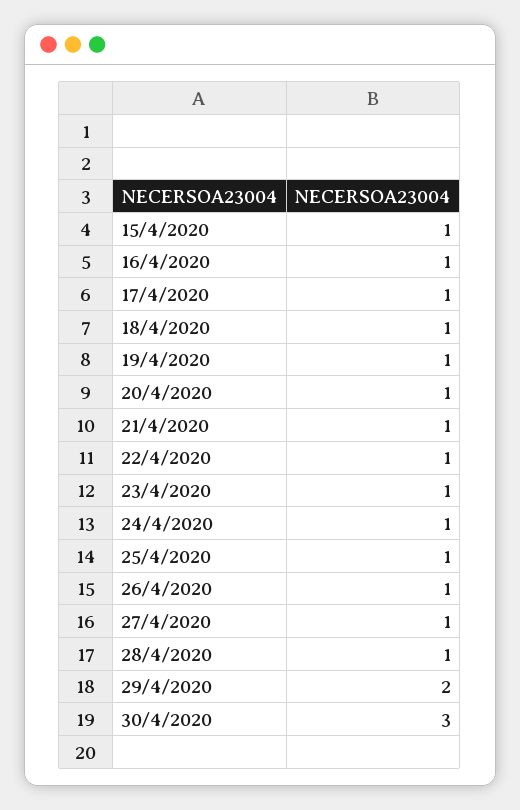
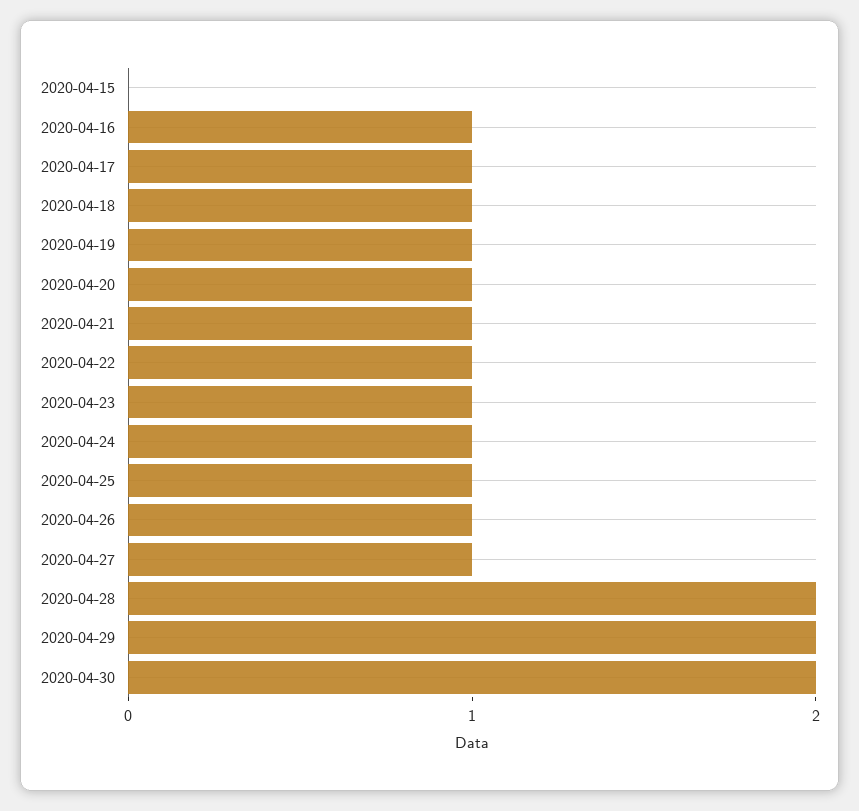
  {
-   "15/4/2020": 1,
+   "15/4/2020": 0,
    "16/4/2020": 1,
    "17/4/2020": 1,
    "18/4/2020": 1,
    "19/4/2020": 1,
    "20/4/2020": 1,
    "21/4/2020": 1,
    "22/4/2020": 1,
    "23/4/2020": 1,
    "24/4/2020": 1,
    "25/4/2020": 1,
    "26/4/2020": 1,
    "27/4/2020": 1,
-   "28/4/2020": 1,
+   "28/4/2020": 2,
    "29/4/2020": 2,
-   "30/4/2020": 3
+   "30/4/2020": 2
  }

